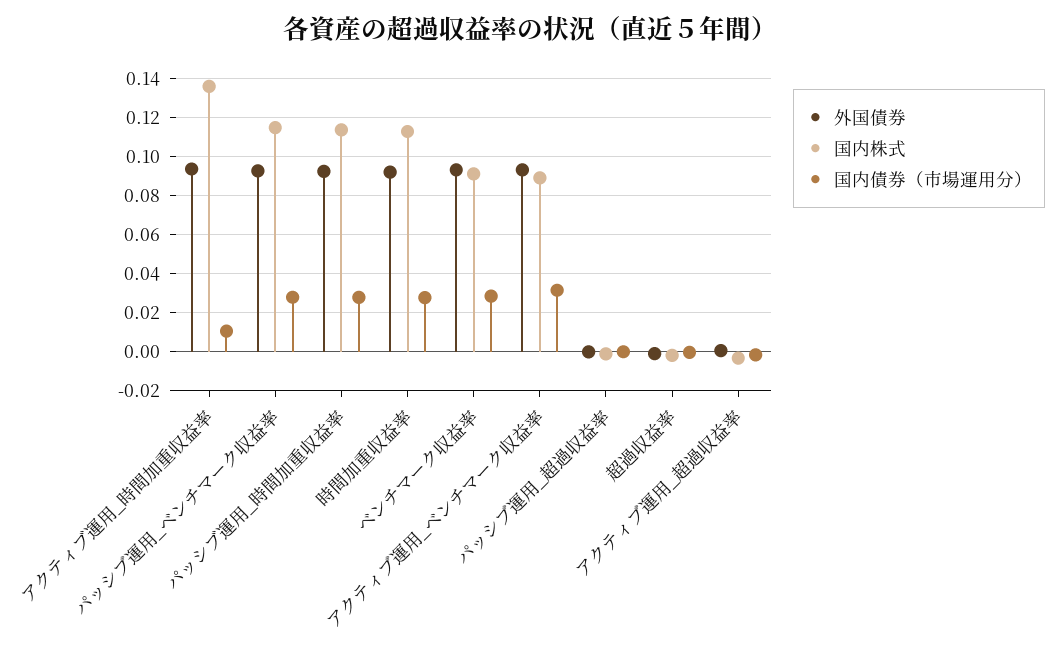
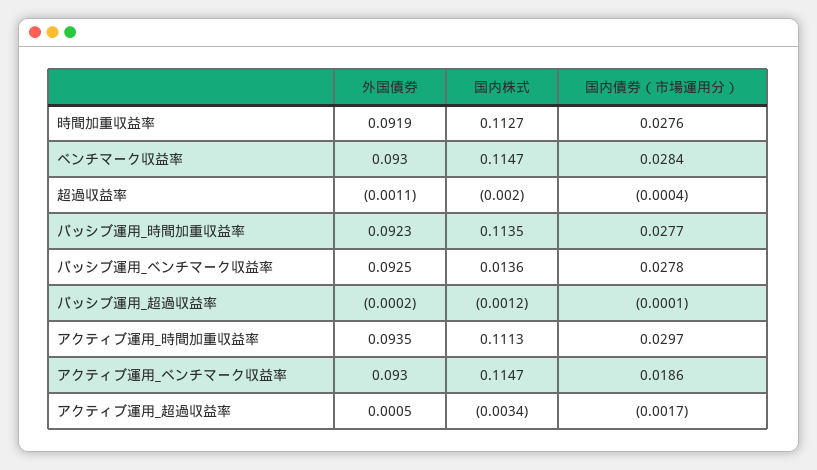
  {
    "外国債券": {
      "アクティブ運用_時間加重収益率": 0.0935,
      "パッシブ運用_ベンチマーク収益率": 0.0925,
      "パッシブ運用_時間加重収益率": 0.0923,
      "時間加重収益率": 0.0919,
      "ベンチマーク収益率": 0.093,
      "アクティブ運用_ベンチマーク収益率": 0.093,
      "パッシブ運用_超過収益率": -0.0002,
      "超過収益率": -0.0011,
      "アクティブ運用_超過収益率": 0.0005
    },
    "国内株式": {
-     "アクティブ運用_時間加重収益率": 0.135,
+     "アクティブ運用_時間加重収益率": 0.1113,
-     "パッシブ運用_ベンチマーク収益率": 0.115,
+     "パッシブ運用_ベンチマーク収益率": 0.0136,
      "パッシブ運用_時間加重収益率": 0.1135,
      "時間加重収益率": 0.1127,
-     "ベンチマーク収益率": 0.09,
+     "ベンチマーク収益率": 0.1147,
-     "アクティブ運用_ベンチマーク収益率": 0.09,
+     "アクティブ運用_ベンチマーク収益率": 0.1147,
      "パッシブ運用_超過収益率": -0.0012,
      "超過収益率": -0.002,
      "アクティブ運用_超過収益率": -0.0034
    },
    "国内債券（市場運用分）": {
-     "アクティブ運用_時間加重収益率": 0.01,
+     "アクティブ運用_時間加重収益率": 0.0297,
      "パッシブ運用_ベンチマーク収益率": 0.0278,
      "パッシブ運用_時間加重収益率": 0.0277,
      "時間加重収益率": 0.0276,
      "ベンチマーク収益率": 0.0284,
-     "アクティブ運用_ベンチマーク収益率": 0.03,
+     "アクティブ運用_ベンチマーク収益率": 0.0186,
      "パッシブ運用_超過収益率": -0.0001,
      "超過収益率": -0.0004,
      "アクティブ運用_超過収益率": -0.0017
    }
  }

